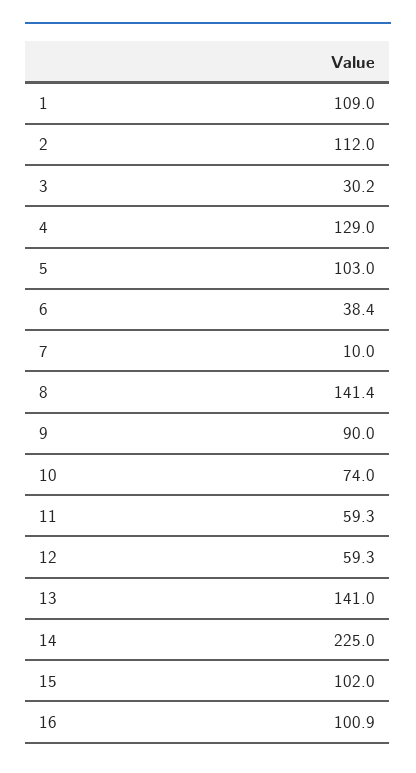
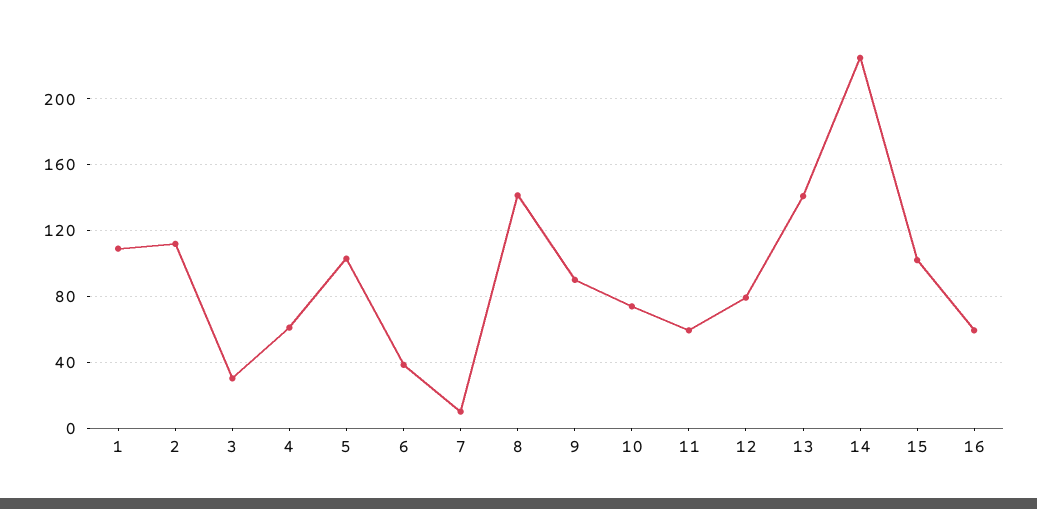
  {
    "1": 109,
    "2": 112,
    "3": 30.2,
-   "4": 129,
+   "4": 60,
    "5": 103,
    "6": 38.4,
    "7": 10,
    "8": 141.4,
    "9": 90,
    "10": 74,
    "11": 59.3,
-   "12": 59.3,
+   "12": 80,
    "13": 141,
    "14": 225,
    "15": 102,
-   "16": 100.9
+   "16": 60
  }

